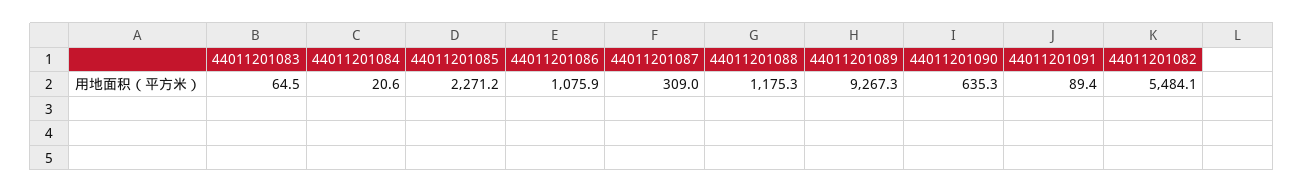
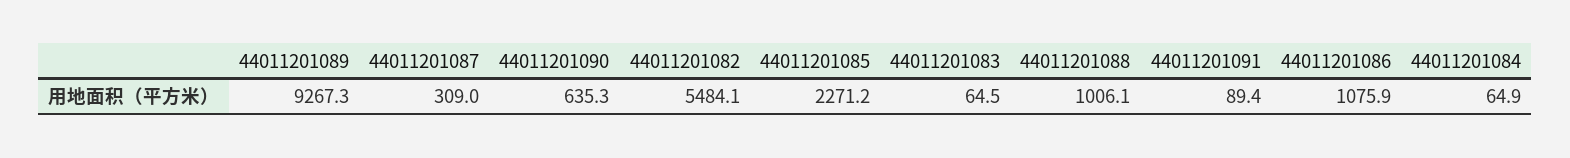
  {
    "44011201083": 64.5,
-   "44011201084": 20.6,
+   "44011201084": 64.9,
    "44011201085": 2271.2,
    "44011201086": 1075.9,
    "44011201087": 309,
-   "44011201088": 1175.3,
+   "44011201088": 1006.1,
    "44011201089": 9267.3,
    "44011201090": 635.3,
    "44011201091": 89.4,
    "44011201082": 5484.1
  }

